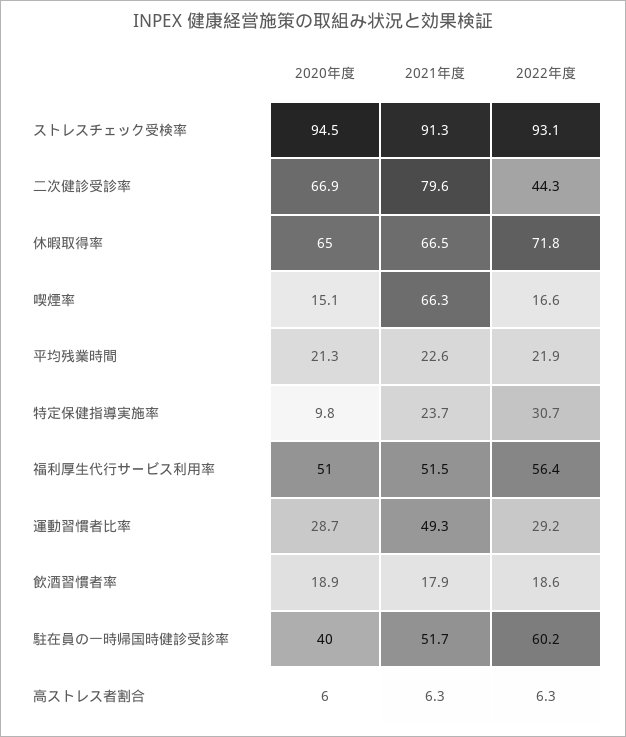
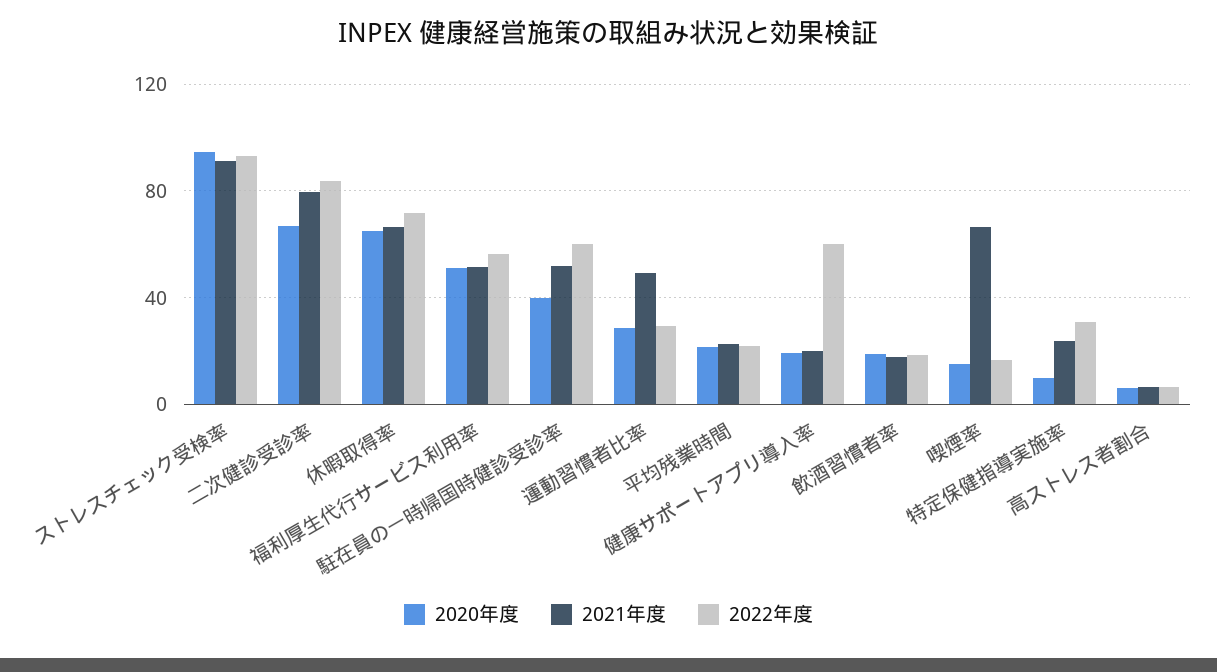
  {
    "2020年度": {
      "ストレスチェック受検率": 94.5,
      "二次健診受診率": 66.9,
      "休暇取得率": 65,
      "喫煙率": 15.1,
      "平均残業時間": 21.3,
      "特定保健指導実施率": 9.8,
      "福利厚生代行サービス利用率": 51,
      "運動習慣者比率": 28.7,
      "飲酒習慣者率": 18.9,
      "駐在員の一時帰国時健診受診率": 40,
-     "高ストレス者割合": 6
+     "高ストレス者割合": 6,
+     "健康サポートアプリ導入率": 20
    },
    "2021年度": {
      "ストレスチェック受検率": 91.3,
      "二次健診受診率": 79.6,
      "休暇取得率": 66.5,
      "喫煙率": 66.3,
      "平均残業時間": 22.6,
      "特定保健指導実施率": 23.7,
      "福利厚生代行サービス利用率": 51.5,
      "運動習慣者比率": 49.3,
      "飲酒習慣者率": 17.9,
      "駐在員の一時帰国時健診受診率": 51.7,
-     "高ストレス者割合": 6.3
+     "高ストレス者割合": 6.3,
+     "健康サポートアプリ導入率": 20
    },
    "2022年度": {
      "ストレスチェック受検率": 93.1,
-     "二次健診受診率": 44.3,
+     "二次健診受診率": 85,
      "休暇取得率": 71.8,
      "喫煙率": 16.6,
      "平均残業時間": 21.9,
      "特定保健指導実施率": 30.7,
      "福利厚生代行サービス利用率": 56.4,
      "運動習慣者比率": 29.2,
      "飲酒習慣者率": 18.6,
      "駐在員の一時帰国時健診受診率": 60.2,
-     "高ストレス者割合": 6.3
+     "高ストレス者割合": 6.3,
+     "健康サポートアプリ導入率": 60
    }
  }

